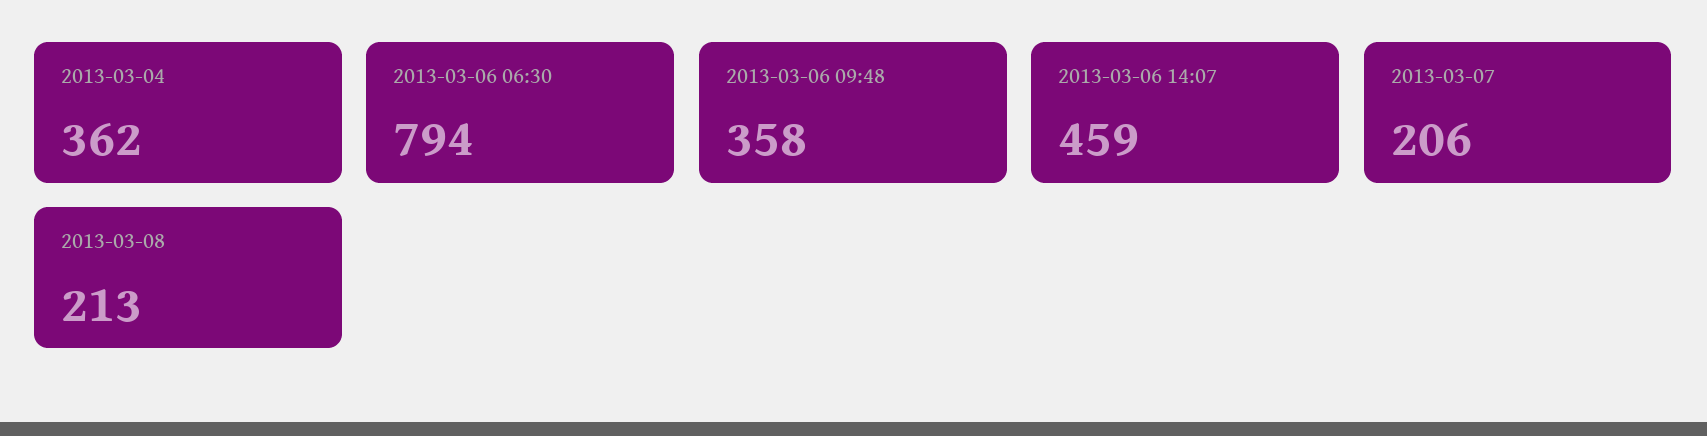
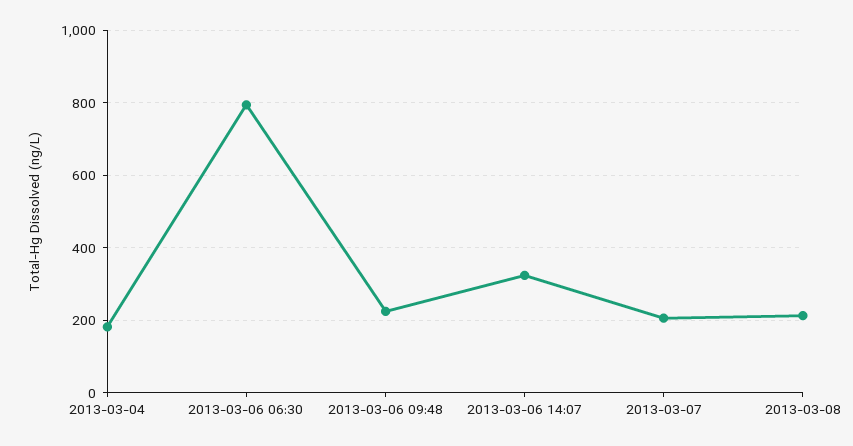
  {
-   "2013-03-04": 362,
+   "2013-03-04": 180,
    "2013-03-06 06:30": 794,
-   "2013-03-06 09:48": 358,
+   "2013-03-06 09:48": 220,
-   "2013-03-06 14:07": 459,
+   "2013-03-06 14:07": 320,
    "2013-03-07": 206,
    "2013-03-08": 213
  }

